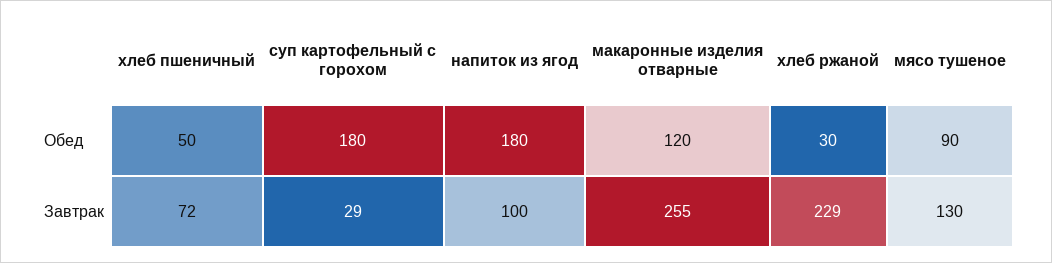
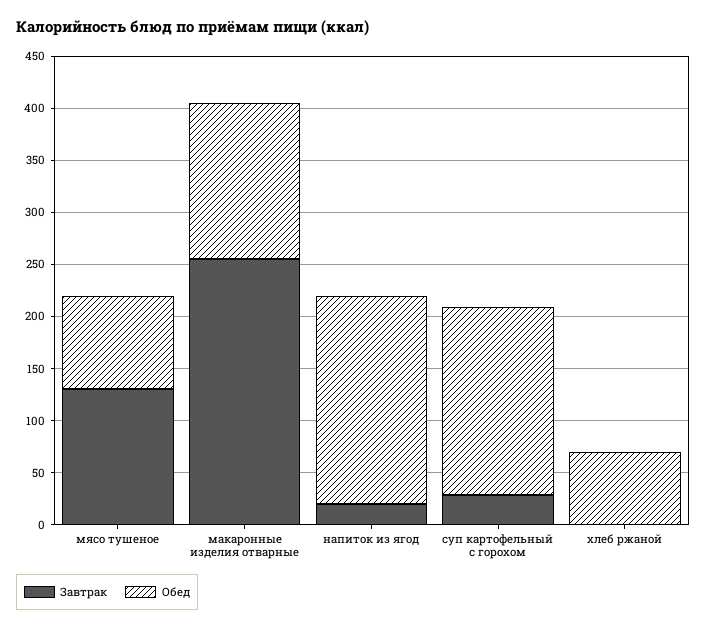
  {
    "Обед": {
-     "хлеб пшеничный": 50,
      "суп картофельный с горохом": 180,
-     "напиток из ягод": 180,
+     "напиток из ягод": 200,
-     "макаронные изделия отварные": 120,
+     "макаронные изделия отварные": 150,
-     "хлеб ржаной": 30,
+     "хлеб ржаной": 70,
      "мясо тушеное": 90
    },
    "Завтрак": {
-     "хлеб пшеничный": 72,
      "суп картофельный с горохом": 29,
-     "напиток из ягод": 100,
+     "напиток из ягод": 20,
      "макаронные изделия отварные": 255,
-     "хлеб ржаной": 229,
+     "хлеб ржаной": 0,
      "мясо тушеное": 130
    }
  }

